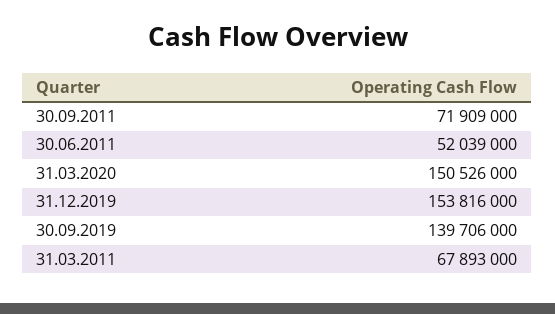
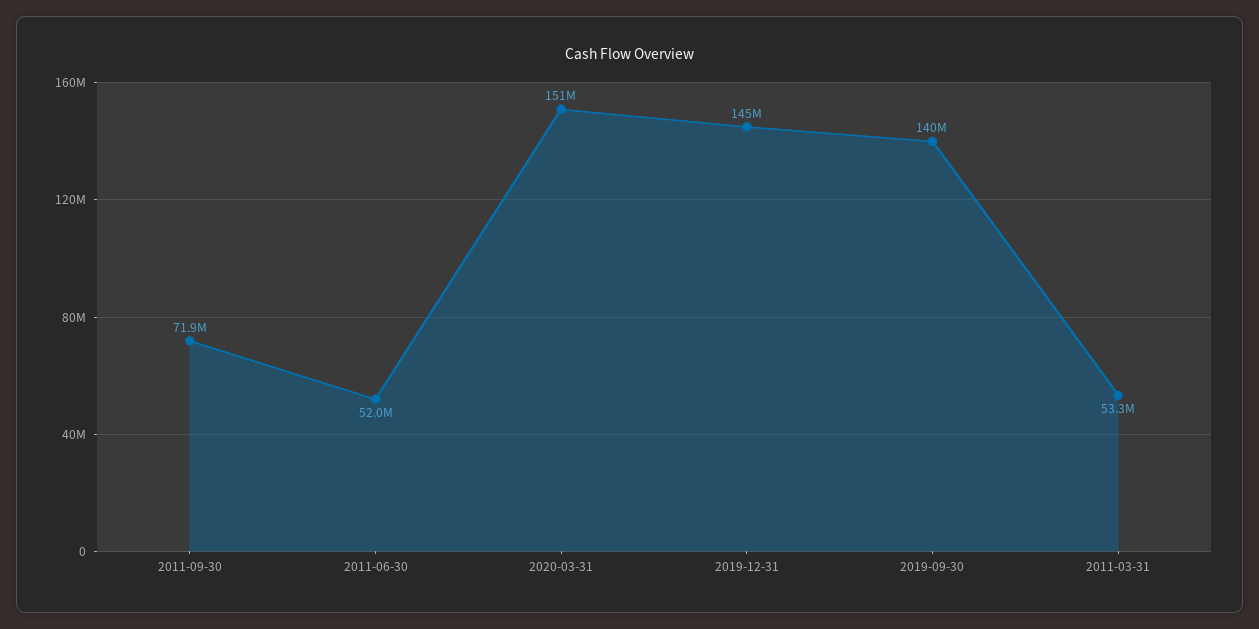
  {
    "30.09.2011": 71909000,
    "30.06.2011": 52039000,
    "31.03.2020": 150526000,
-   "31.12.2019": 153816000,
+   "31.12.2019": 145000000,
    "30.09.2019": 139706000,
-   "31.03.2011": 67893000
+   "31.03.2011": 53300000
  }

